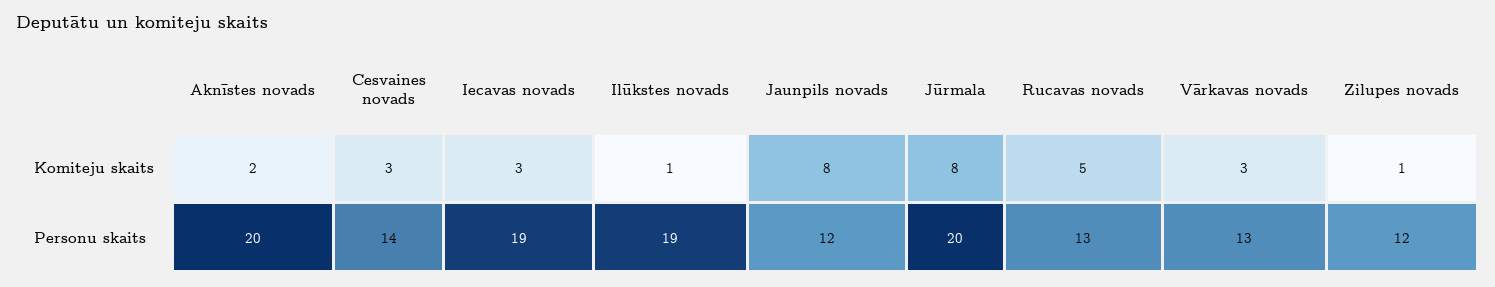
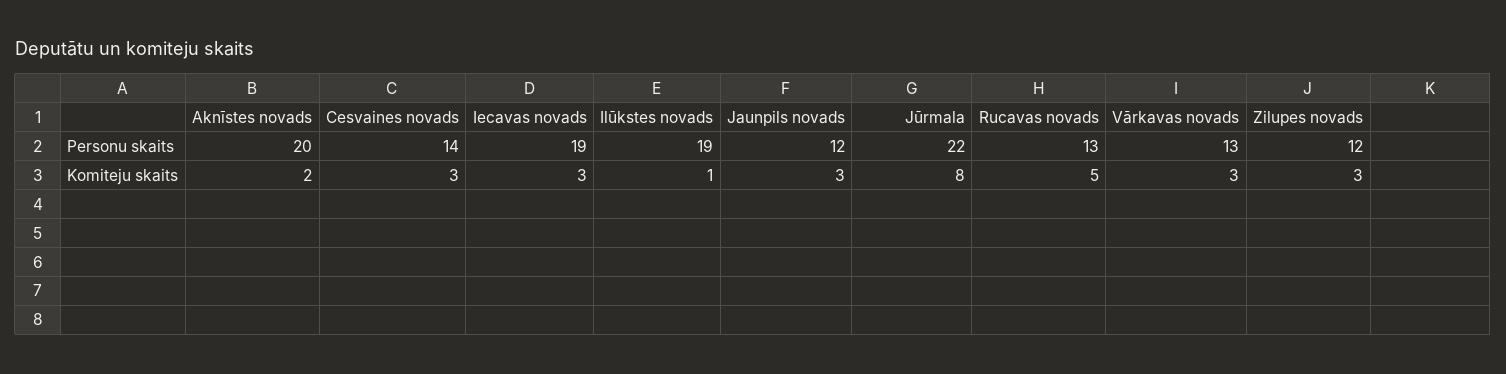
  {
    "Aknīstes novads": {
      "Komiteju skaits": 2,
      "Personu skaits": 20
    },
    "Cesvaines novads": {
      "Komiteju skaits": 3,
      "Personu skaits": 14
    },
    "Iecavas novads": {
      "Komiteju skaits": 3,
      "Personu skaits": 19
    },
    "Ilūkstes novads": {
      "Komiteju skaits": 1,
      "Personu skaits": 19
    },
    "Jaunpils novads": {
-     "Komiteju skaits": 8,
+     "Komiteju skaits": 3,
      "Personu skaits": 12
    },
    "Jūrmala": {
      "Komiteju skaits": 8,
-     "Personu skaits": 20
+     "Personu skaits": 22
    },
    "Rucavas novads": {
      "Komiteju skaits": 5,
      "Personu skaits": 13
    },
    "Vārkavas novads": {
      "Komiteju skaits": 3,
      "Personu skaits": 13
    },
    "Zilupes novads": {
-     "Komiteju skaits": 1,
+     "Komiteju skaits": 3,
      "Personu skaits": 12
    }
  }

